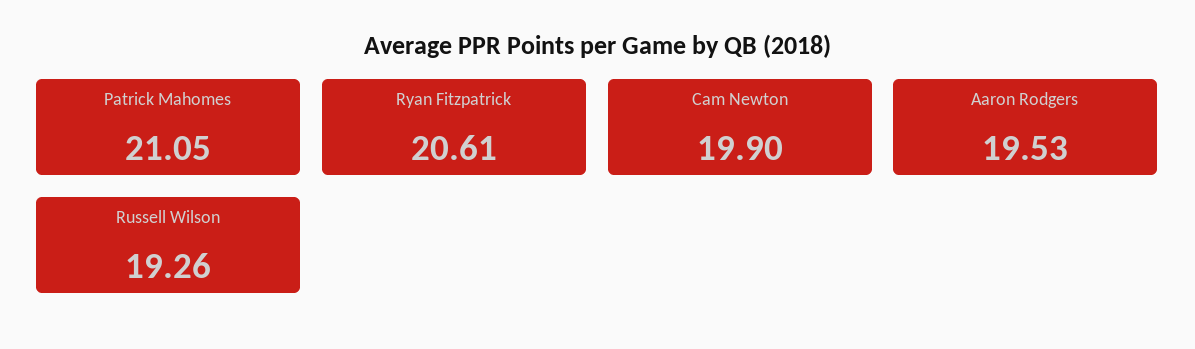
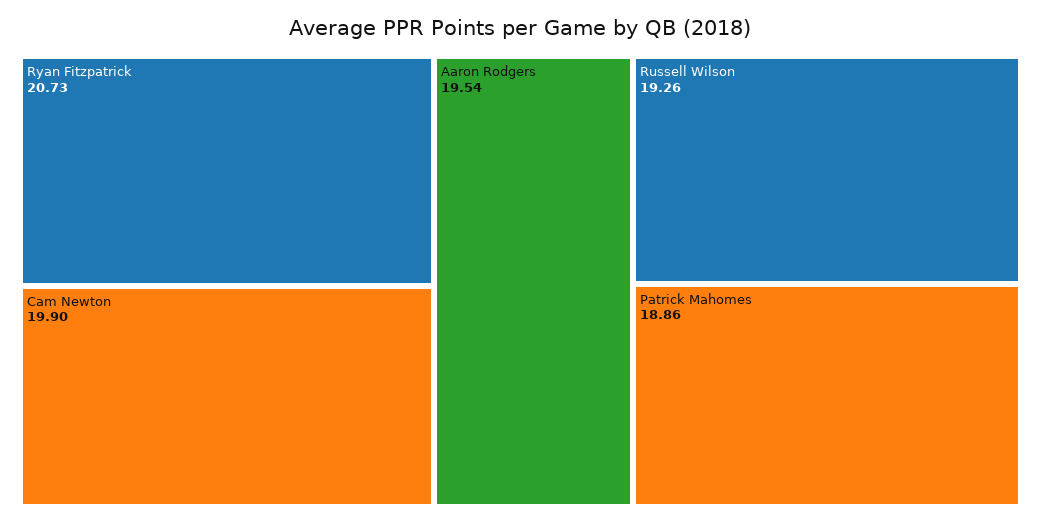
  {
-   "Patrick Mahomes": 21.05,
+   "Patrick Mahomes": 18.86,
-   "Ryan Fitzpatrick": 20.61,
+   "Ryan Fitzpatrick": 20.73,
    "Cam Newton": 19.9,
-   "Aaron Rodgers": 19.53,
+   "Aaron Rodgers": 19.54,
    "Russell Wilson": 19.26
  }

